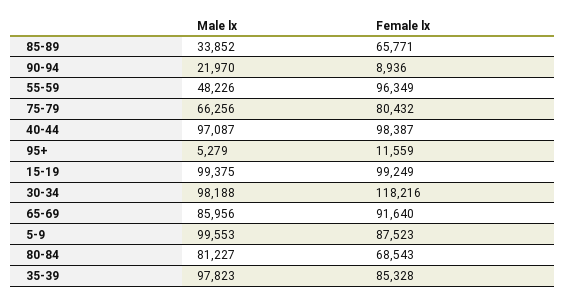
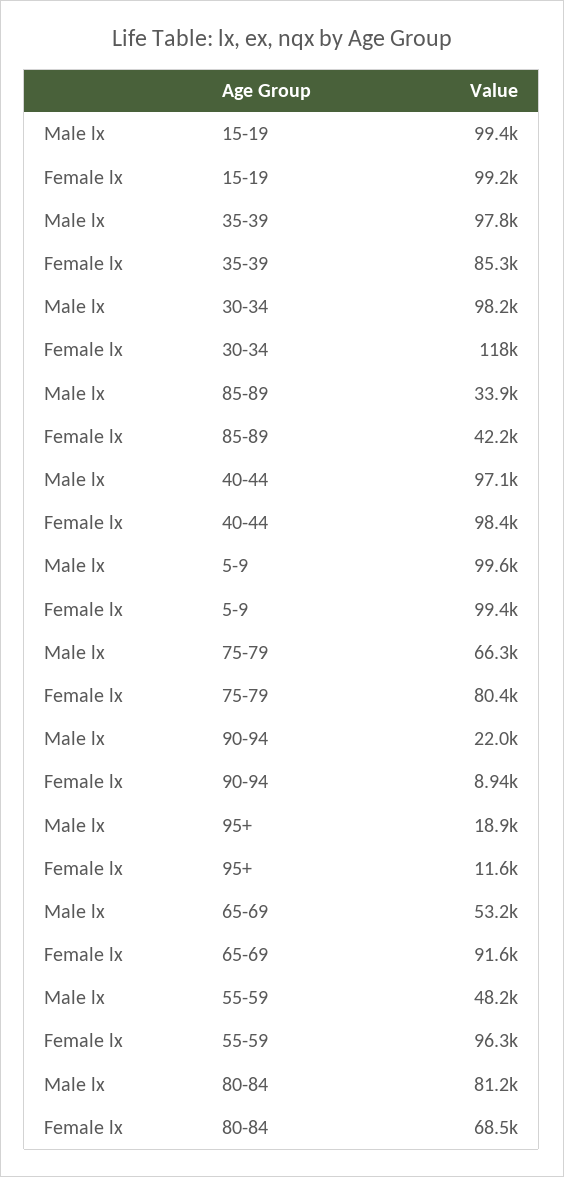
  {
    "Male lx": {
      "85-89": 33852,
      "90-94": 21970,
      "55-59": 48226,
      "75-79": 66256,
      "40-44": 97087,
-     "95+": 5279,
+     "95+": 18900,
      "15-19": 99375,
      "30-34": 98188,
-     "65-69": 85956,
+     "65-69": 53200,
      "5-9": 99553,
      "80-84": 81227,
      "35-39": 97823
    },
    "Female lx": {
-     "85-89": 65771,
+     "85-89": 42200,
      "90-94": 8936,
      "55-59": 96349,
      "75-79": 80432,
      "40-44": 98387,
      "95+": 11559,
      "15-19": 99249,
      "30-34": 118216,
      "65-69": 91640,
-     "5-9": 87523,
+     "5-9": 99400,
      "80-84": 68543,
      "35-39": 85328
    }
  }

